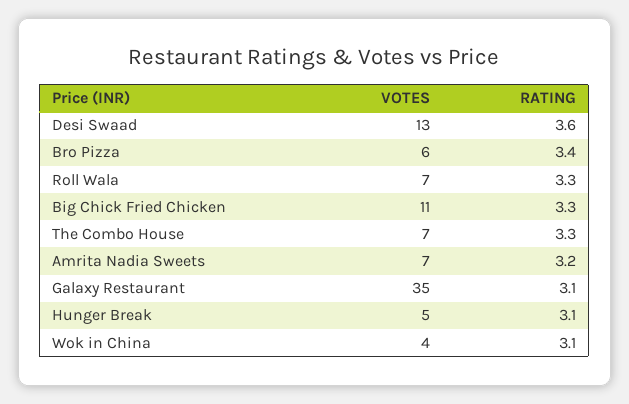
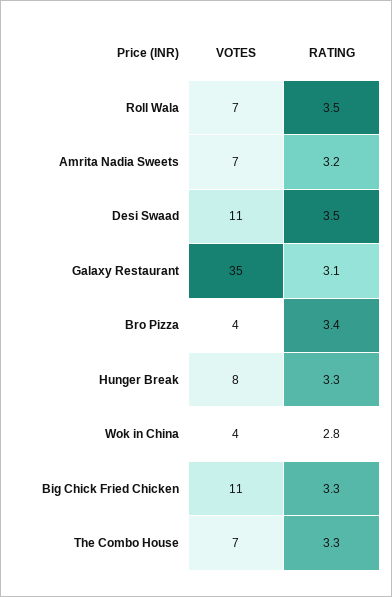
  {
    "VOTES": {
-     "Desi Swaad": 13,
+     "Desi Swaad": 11,
-     "Bro Pizza": 6,
+     "Bro Pizza": 4,
      "Roll Wala": 7,
      "Big Chick Fried Chicken": 11,
      "The Combo House": 7,
      "Amrita Nadia Sweets": 7,
      "Galaxy Restaurant": 35,
-     "Hunger Break": 5,
+     "Hunger Break": 8,
      "Wok in China": 4
    },
    "RATING": {
-     "Desi Swaad": 3.6,
+     "Desi Swaad": 3.5,
      "Bro Pizza": 3.4,
-     "Roll Wala": 3.3,
+     "Roll Wala": 3.5,
      "Big Chick Fried Chicken": 3.3,
      "The Combo House": 3.3,
      "Amrita Nadia Sweets": 3.2,
      "Galaxy Restaurant": 3.1,
-     "Hunger Break": 3.1,
+     "Hunger Break": 3.3,
-     "Wok in China": 3.1
+     "Wok in China": 2.8
    }
  }

